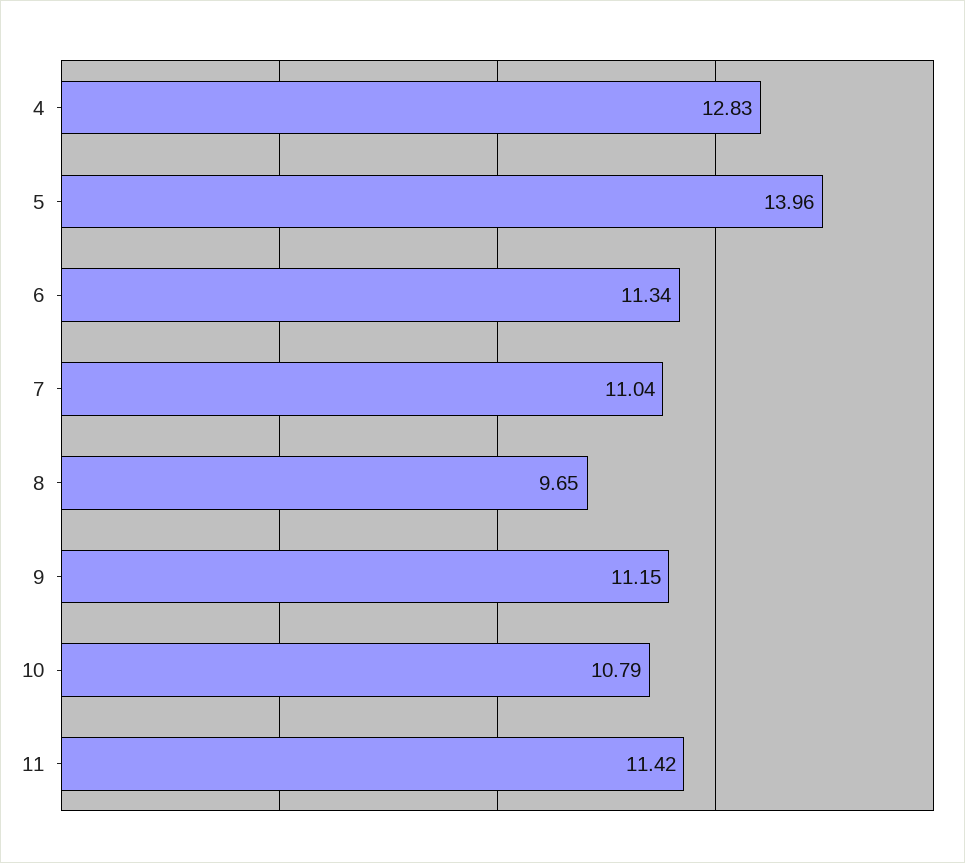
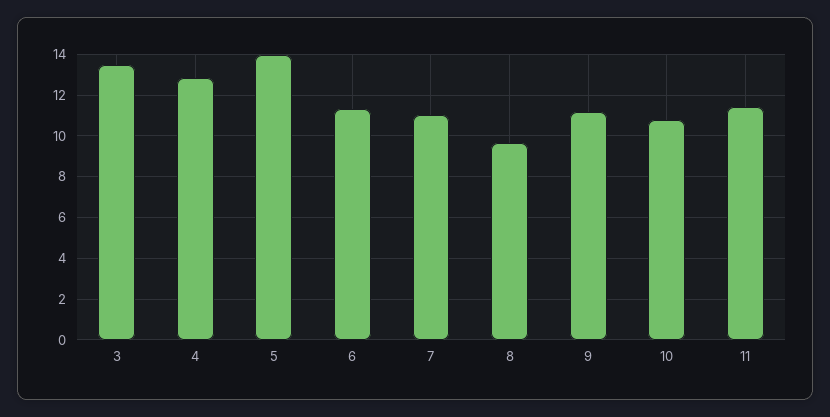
  {
    "4": 12.83,
    "5": 13.96,
    "6": 11.34,
    "7": 11.04,
    "8": 9.65,
    "9": 11.15,
    "10": 10.79,
-   "11": 11.42
+   "11": 11.42,
+   "3": 13.5
  }

